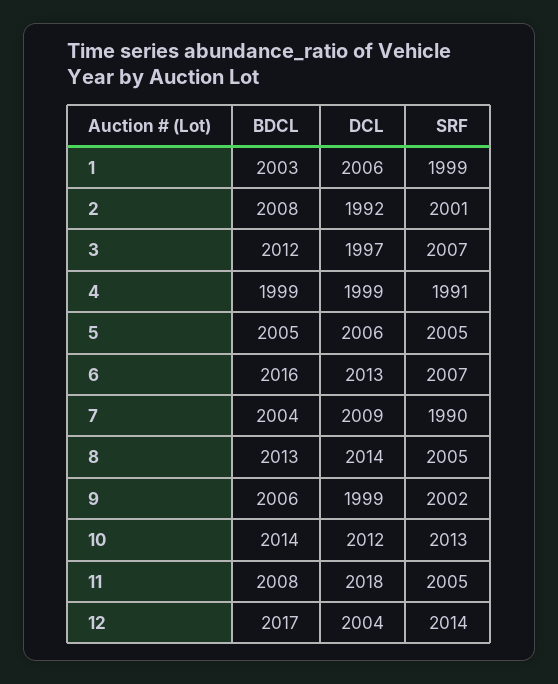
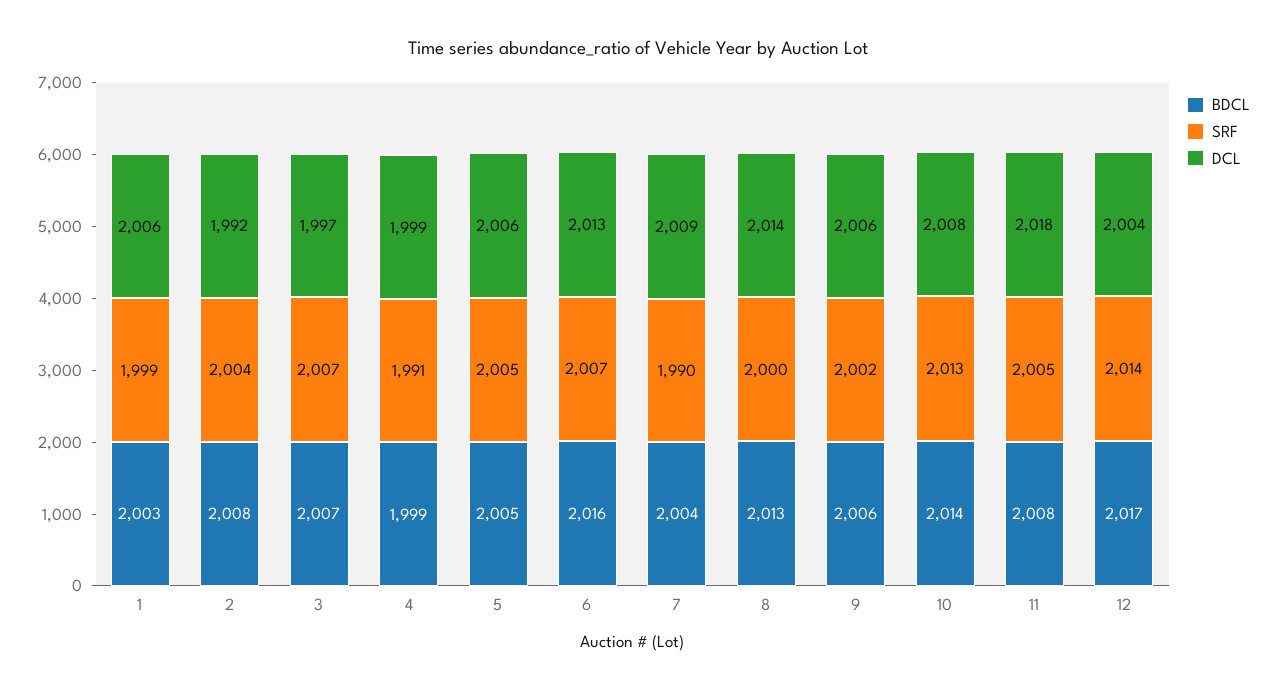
  {
    "BDCL": {
      "1": 2003,
      "2": 2008,
-     "3": 2012,
+     "3": 2007,
      "4": 1999,
      "5": 2005,
      "6": 2016,
      "7": 2004,
      "8": 2013,
      "9": 2006,
      "10": 2014,
      "11": 2008,
      "12": 2017
    },
    "DCL": {
      "1": 2006,
      "2": 1992,
      "3": 1997,
      "4": 1999,
      "5": 2006,
      "6": 2013,
      "7": 2009,
      "8": 2014,
-     "9": 1999,
+     "9": 2006,
-     "10": 2012,
+     "10": 2008,
      "11": 2018,
      "12": 2004
    },
    "SRF": {
      "1": 1999,
-     "2": 2001,
+     "2": 2004,
      "3": 2007,
      "4": 1991,
      "5": 2005,
      "6": 2007,
      "7": 1990,
-     "8": 2005,
+     "8": 2000,
      "9": 2002,
      "10": 2013,
      "11": 2005,
      "12": 2014
    }
  }

